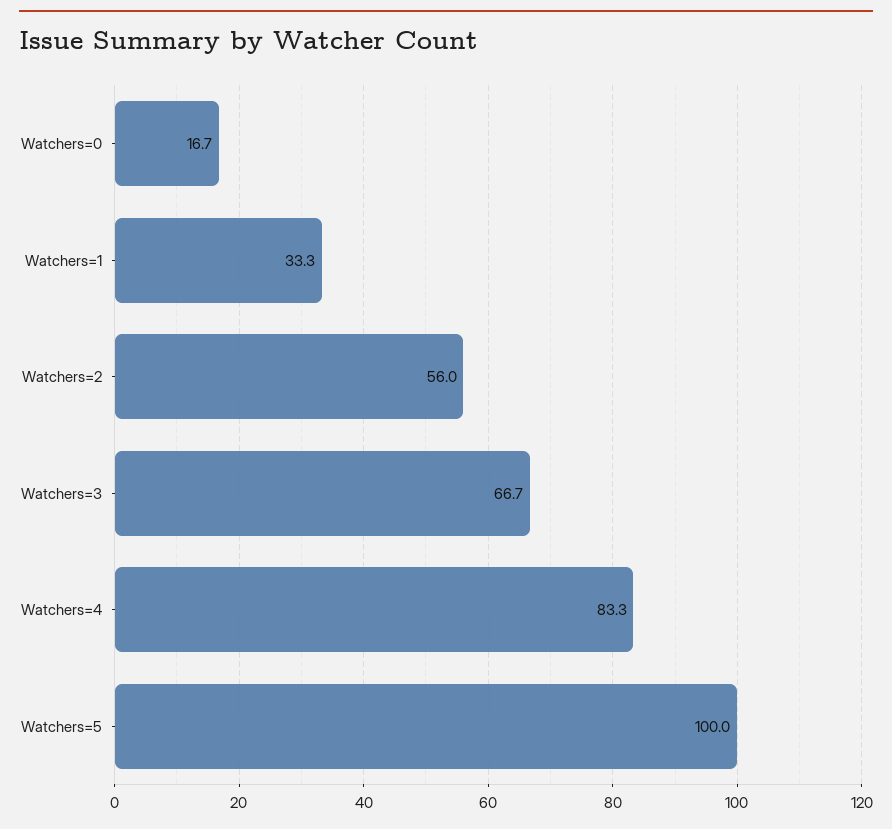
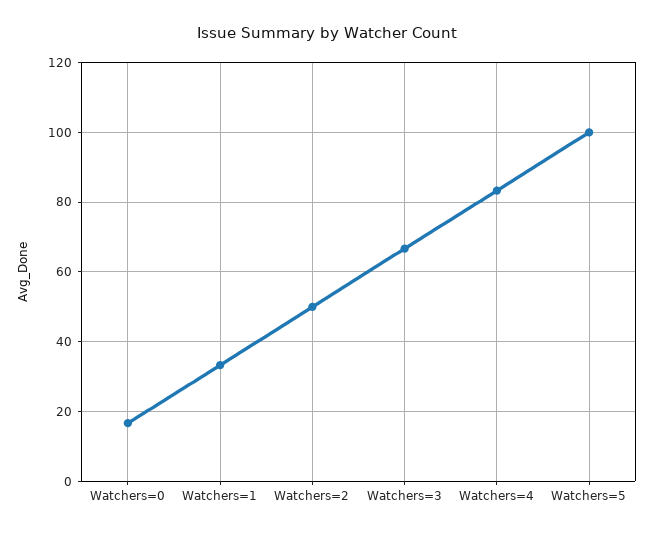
  {
    "Watchers=0": 16.7,
    "Watchers=1": 33.3,
-   "Watchers=2": 56,
+   "Watchers=2": 50,
    "Watchers=3": 66.7,
    "Watchers=4": 83.3,
    "Watchers=5": 100
  }

